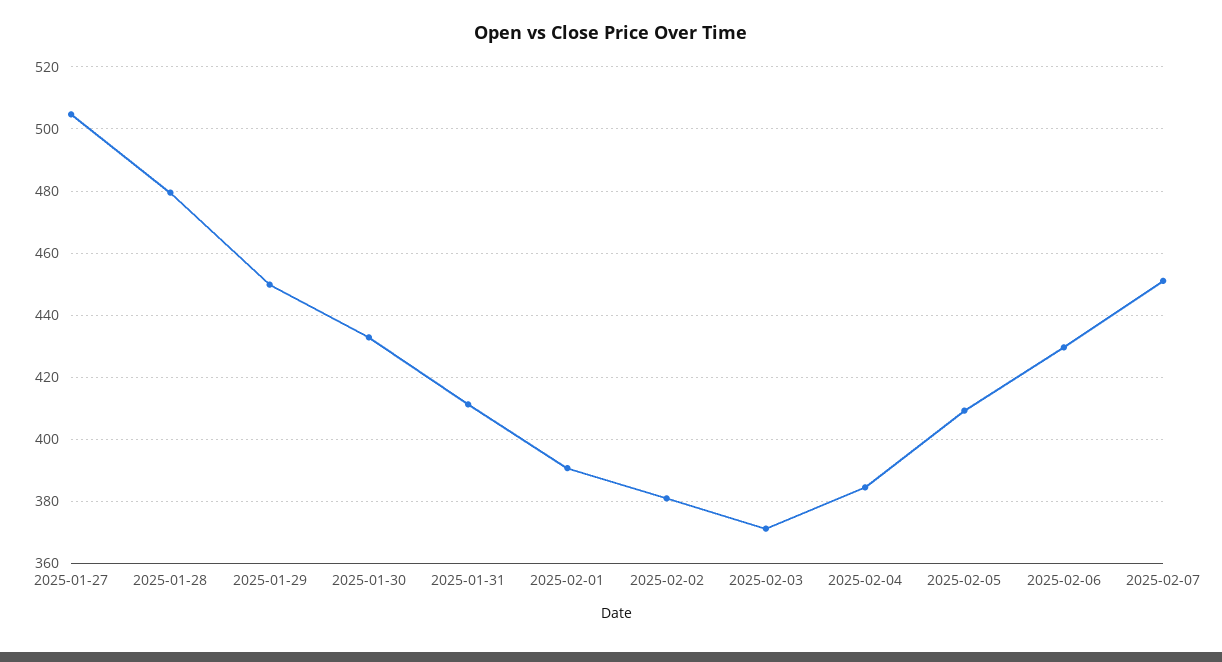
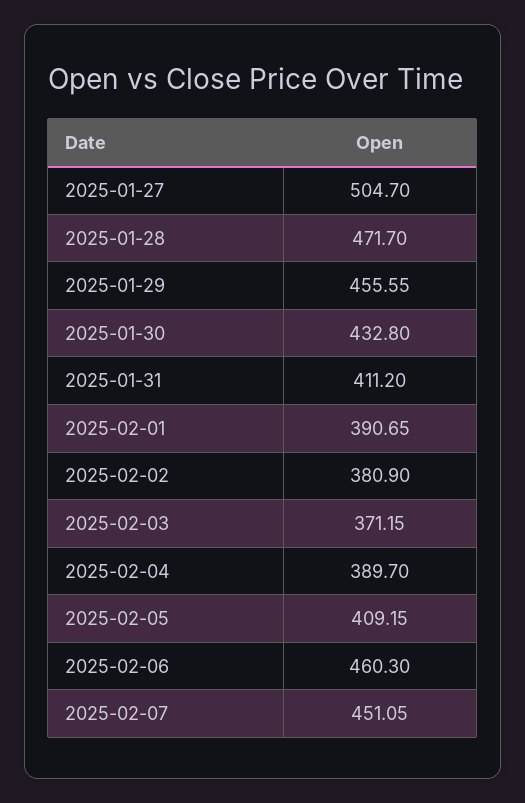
  {
    "2025-01-27": 504.7,
-   "2025-01-28": 480,
+   "2025-01-28": 471.7,
-   "2025-01-29": 450,
+   "2025-01-29": 455.55,
    "2025-01-30": 432.8,
    "2025-01-31": 411.2,
    "2025-02-01": 390.65,
    "2025-02-02": 380.9,
    "2025-02-03": 371.15,
-   "2025-02-04": 384,
+   "2025-02-04": 389.7,
    "2025-02-05": 409.15,
-   "2025-02-06": 430,
+   "2025-02-06": 460.3,
    "2025-02-07": 451.05
  }

